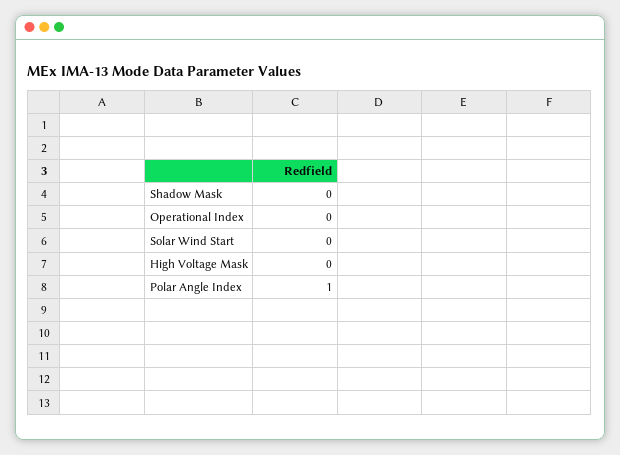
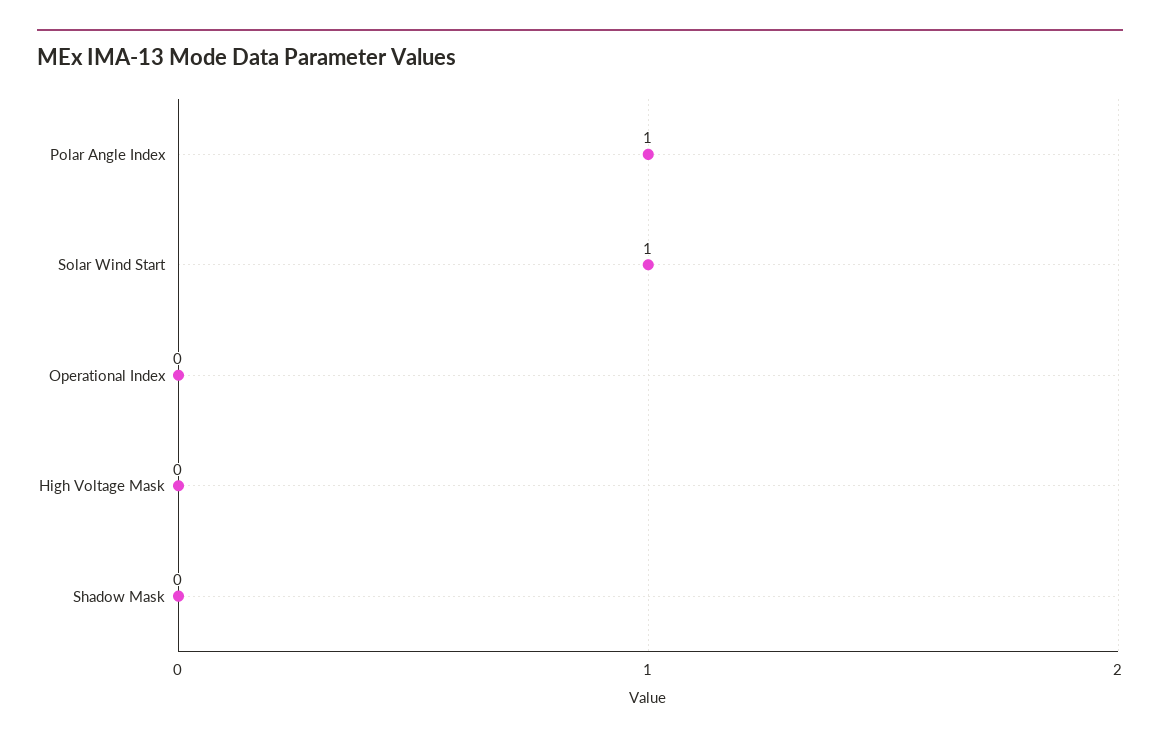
  {
    "Shadow Mask": 0,
    "Operational Index": 0,
-   "Solar Wind Start": 0,
+   "Solar Wind Start": 1,
    "High Voltage Mask": 0,
    "Polar Angle Index": 1
  }

